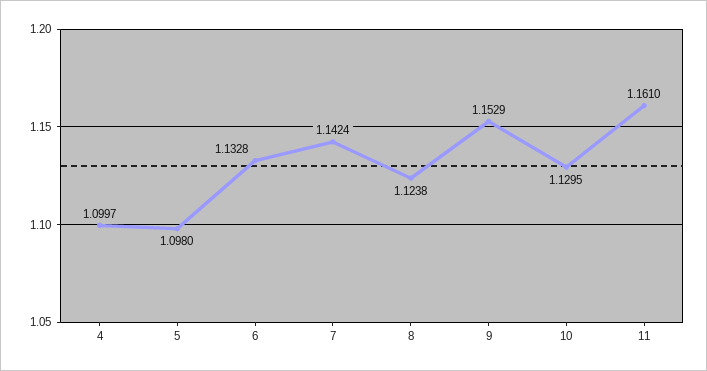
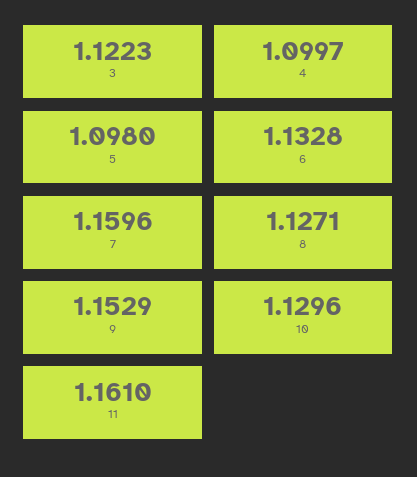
  {
    "4": 1.0997,
    "5": 1.098,
    "6": 1.1328,
-   "7": 1.1424,
+   "7": 1.1596,
-   "8": 1.1238,
+   "8": 1.1271,
    "9": 1.1529,
-   "10": 1.1295,
+   "10": 1.1296,
-   "11": 1.161
+   "11": 1.161,
+   "3": 1.1223
  }

